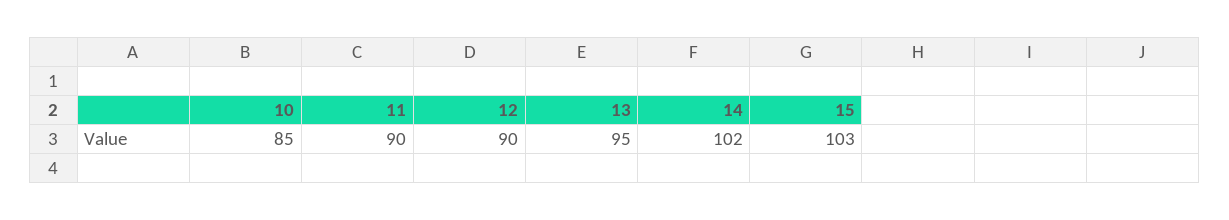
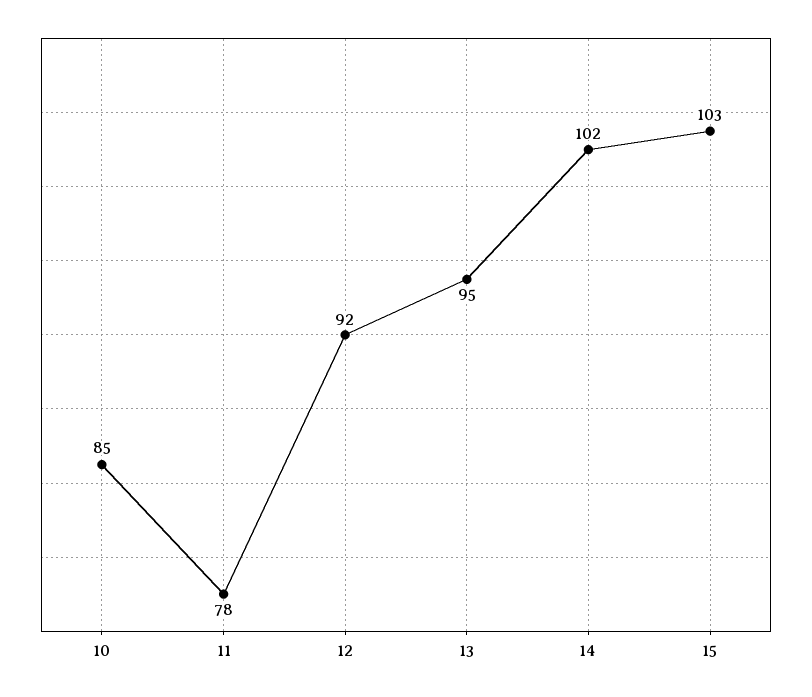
  {
    "10": 85,
-   "11": 90,
+   "11": 78,
-   "12": 90,
+   "12": 92,
    "13": 95,
    "14": 102,
    "15": 103
  }

